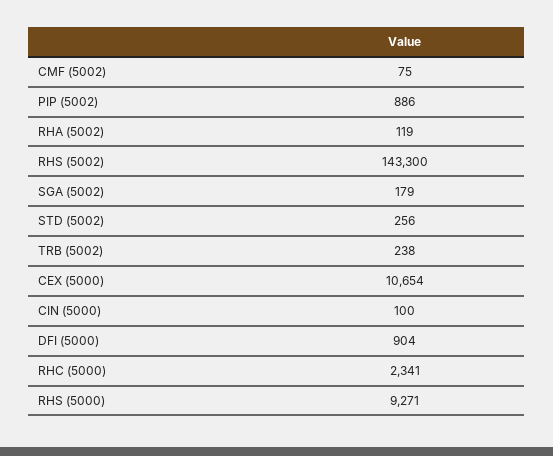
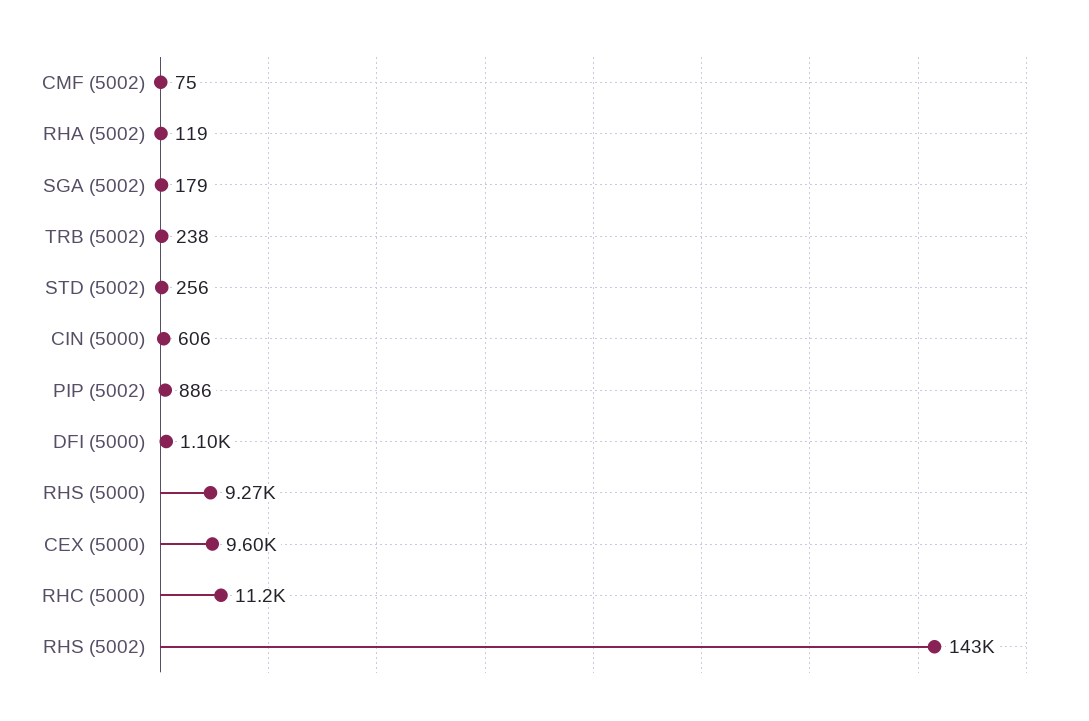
  {
    "CMF (5002)": 75,
    "PIP (5002)": 886,
    "RHA (5002)": 119,
    "RHS (5002)": 143300,
    "SGA (5002)": 179,
    "STD (5002)": 256,
    "TRB (5002)": 238,
-   "CEX (5000)": 10654,
+   "CEX (5000)": 9600,
-   "CIN (5000)": 100,
+   "CIN (5000)": 606,
-   "DFI (5000)": 904,
+   "DFI (5000)": 1100,
-   "RHC (5000)": 2341,
+   "RHC (5000)": 11200,
    "RHS (5000)": 9271
  }

